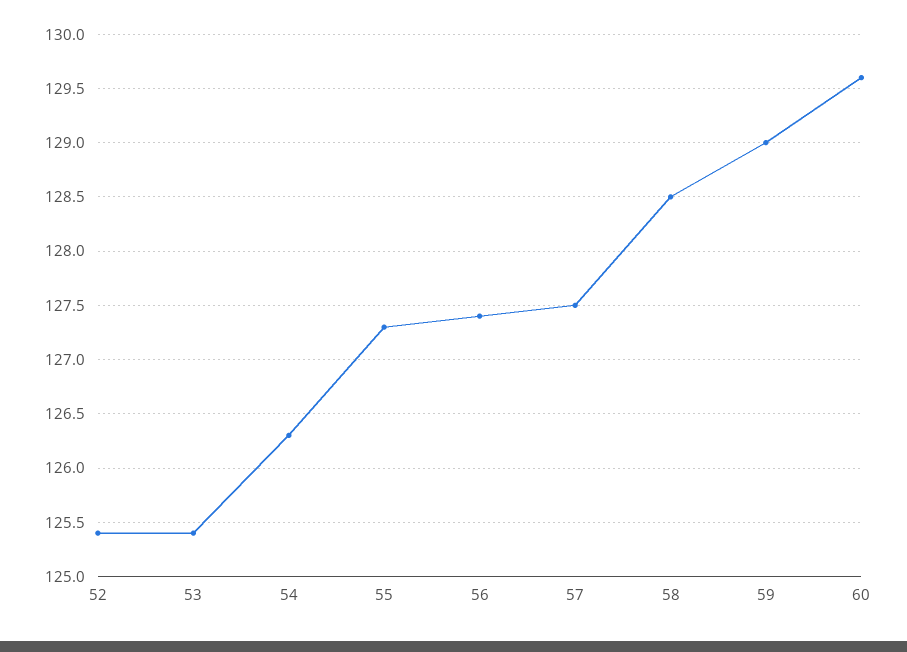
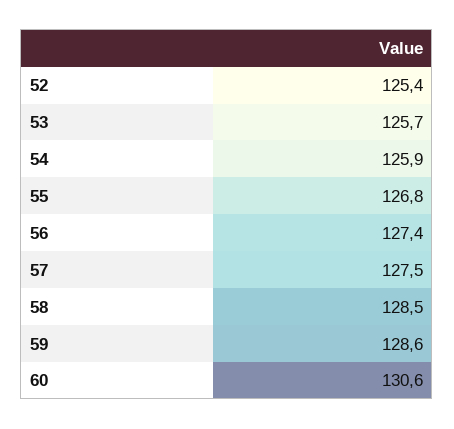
  {
    "52": 125.4,
-   "53": 125.4,
+   "53": 125.7,
-   "54": 126.3,
+   "54": 125.9,
-   "55": 127.3,
+   "55": 126.8,
    "56": 127.4,
    "57": 127.5,
    "58": 128.5,
-   "59": 129,
+   "59": 128.6,
-   "60": 129.6
+   "60": 130.6
  }

